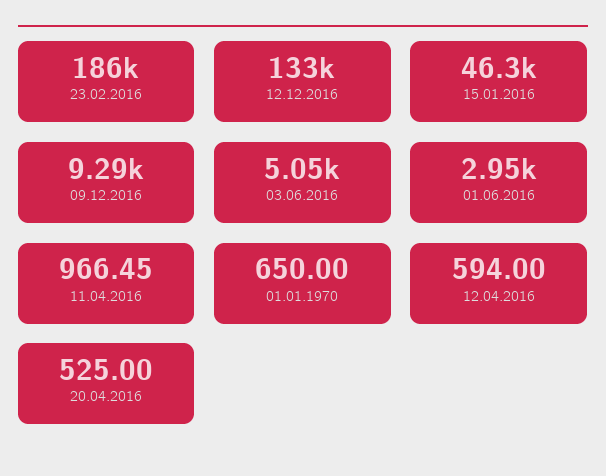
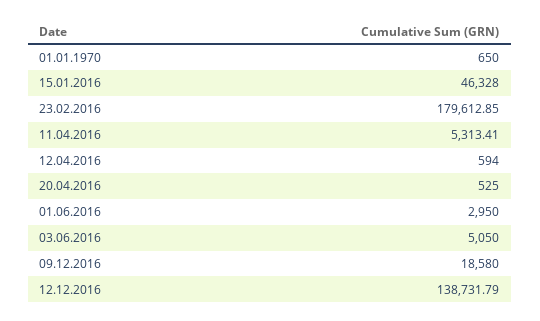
  {
-   "23.02.2016": 186000,
+   "23.02.2016": 179612.85,
-   "12.12.2016": 133000,
+   "12.12.2016": 138731.79,
    "15.01.2016": 46328,
-   "09.12.2016": 9290,
+   "09.12.2016": 18580,
    "03.06.2016": 5050,
    "01.06.2016": 2950,
-   "11.04.2016": 966.45,
+   "11.04.2016": 5313.41,
    "01.01.1970": 650,
    "12.04.2016": 594,
    "20.04.2016": 525
  }

